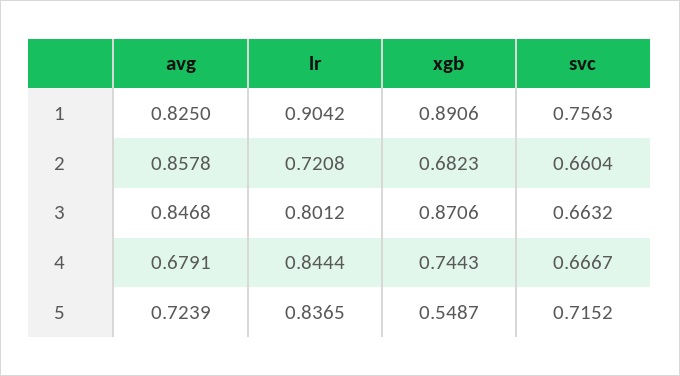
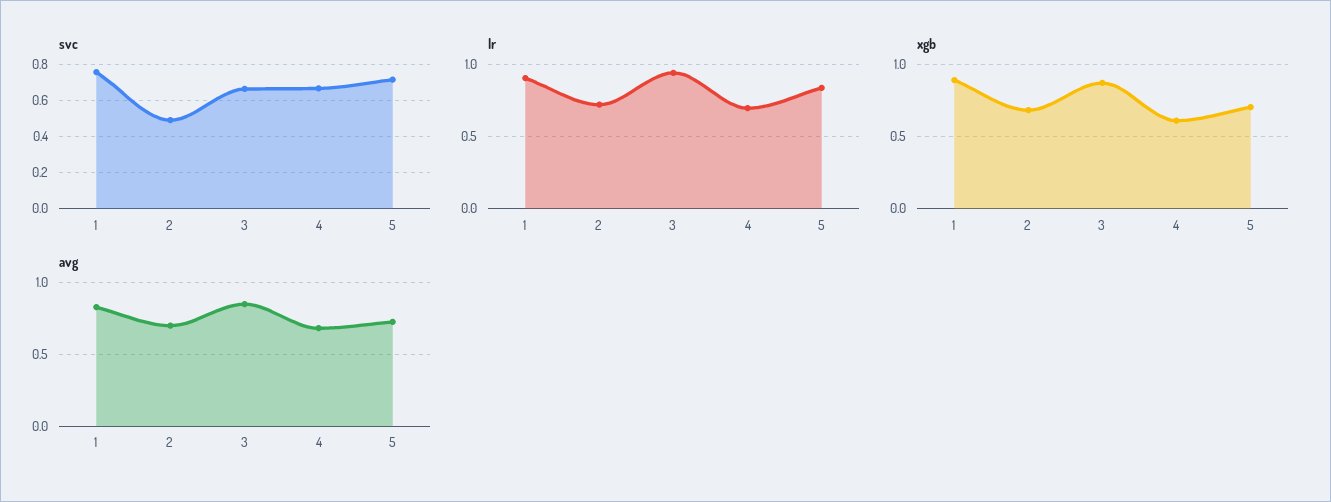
  {
    "avg": {
      "1": 0.825,
-     "2": 0.8578,
+     "2": 0.7,
      "3": 0.8468,
      "4": 0.6791,
      "5": 0.7239
    },
    "lr": {
      "1": 0.9042,
      "2": 0.7208,
-     "3": 0.8012,
+     "3": 0.95,
-     "4": 0.8444,
+     "4": 0.7,
      "5": 0.8365
    },
    "xgb": {
      "1": 0.8906,
      "2": 0.6823,
      "3": 0.8706,
-     "4": 0.7443,
+     "4": 0.6,
-     "5": 0.5487
+     "5": 0.7
    },
    "svc": {
      "1": 0.7563,
-     "2": 0.6604,
+     "2": 0.5,
      "3": 0.6632,
      "4": 0.6667,
      "5": 0.7152
    }
  }

